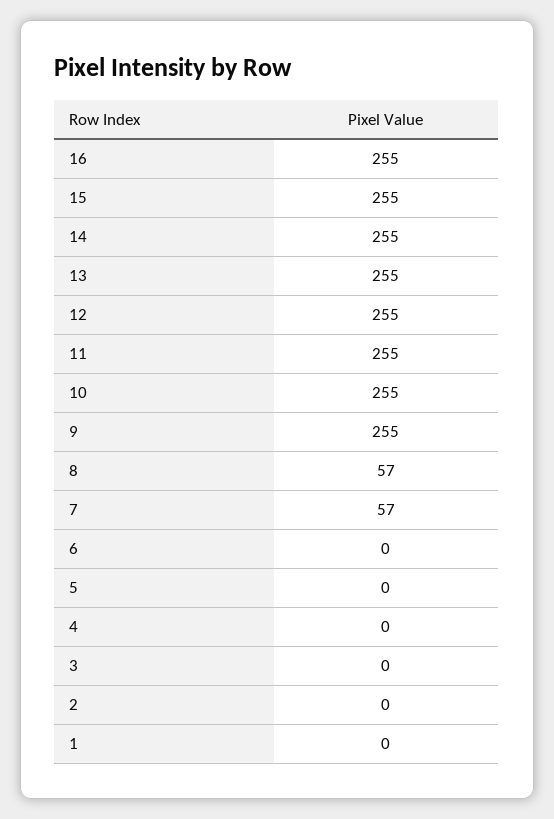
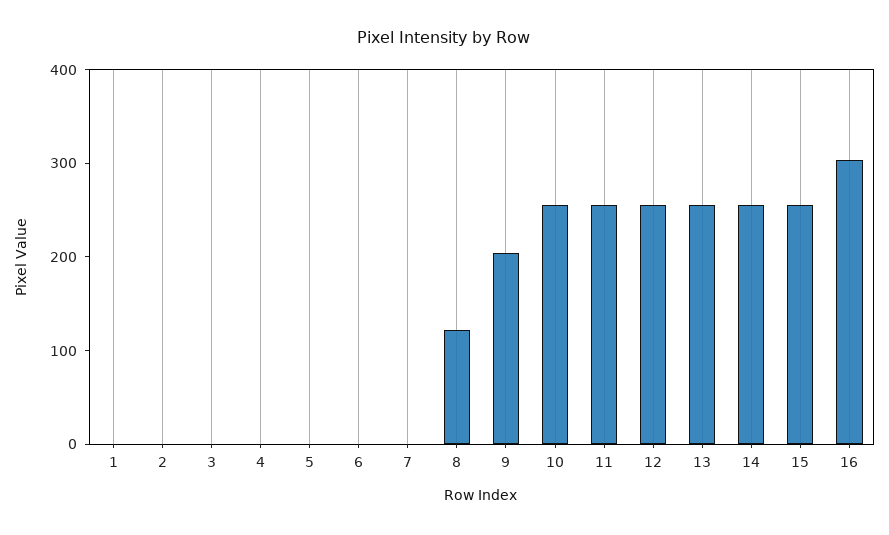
  {
-   "16": 255,
+   "16": 300,
    "15": 255,
    "14": 255,
    "13": 255,
    "12": 255,
    "11": 255,
    "10": 255,
-   "9": 255,
+   "9": 200,
-   "8": 57,
+   "8": 120,
-   "7": 57,
+   "7": 0,
    "6": 0,
    "5": 0,
    "4": 0,
    "3": 0,
    "2": 0,
    "1": 0
  }

